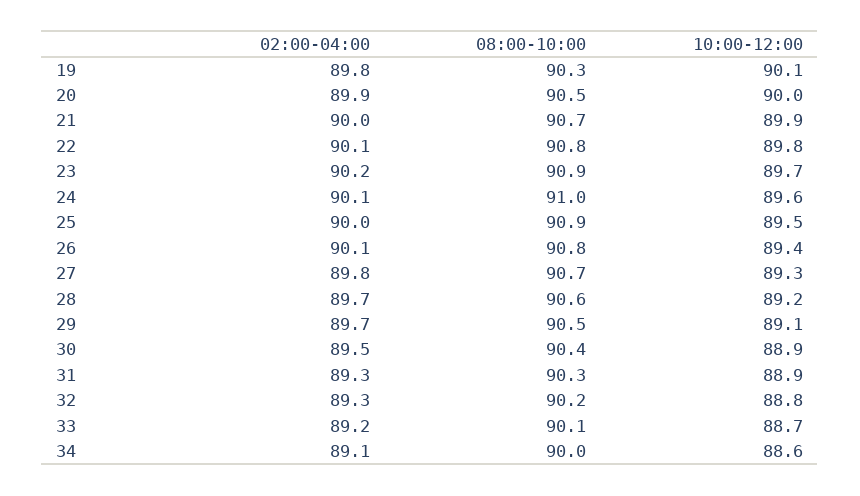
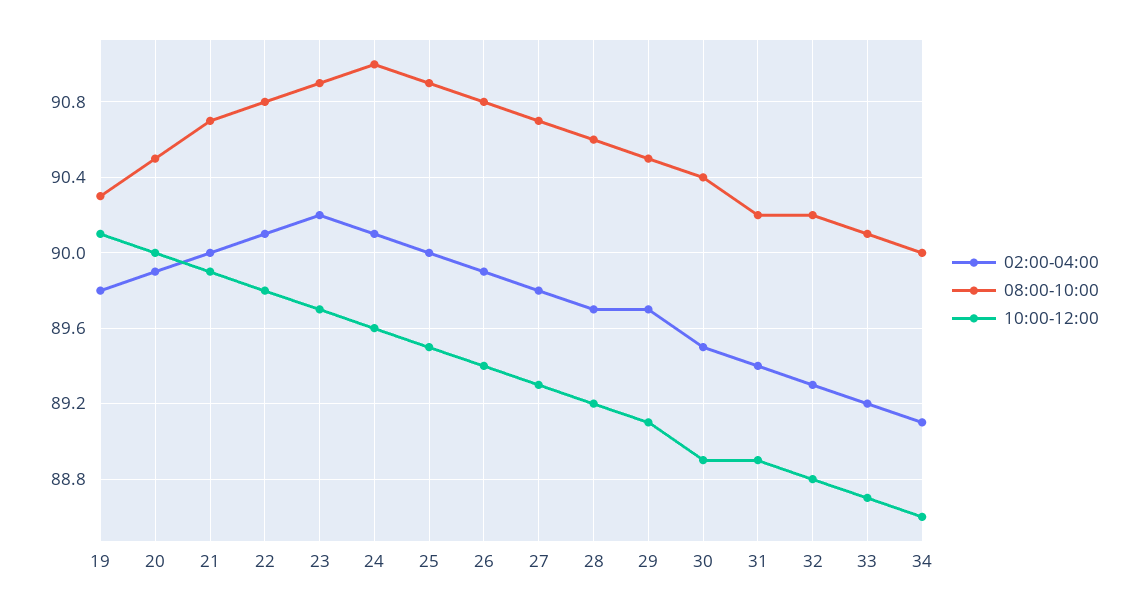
  {
    "02:00-04:00": {
      "19": 89.8,
      "20": 89.9,
      "21": 90,
      "22": 90.1,
      "23": 90.2,
      "24": 90.1,
      "25": 90,
-     "26": 90.1,
+     "26": 89.9,
      "27": 89.8,
      "28": 89.7,
      "29": 89.7,
      "30": 89.5,
-     "31": 89.3,
+     "31": 89.4,
      "32": 89.3,
      "33": 89.2,
      "34": 89.1
    },
    "08:00-10:00": {
      "19": 90.3,
      "20": 90.5,
      "21": 90.7,
      "22": 90.8,
      "23": 90.9,
      "24": 91,
      "25": 90.9,
      "26": 90.8,
      "27": 90.7,
      "28": 90.6,
      "29": 90.5,
      "30": 90.4,
-     "31": 90.3,
+     "31": 90.2,
      "32": 90.2,
      "33": 90.1,
      "34": 90
    },
    "10:00-12:00": {
      "19": 90.1,
      "20": 90,
      "21": 89.9,
      "22": 89.8,
      "23": 89.7,
      "24": 89.6,
      "25": 89.5,
      "26": 89.4,
      "27": 89.3,
      "28": 89.2,
      "29": 89.1,
      "30": 88.9,
      "31": 88.9,
      "32": 88.8,
      "33": 88.7,
      "34": 88.6
    }
  }

